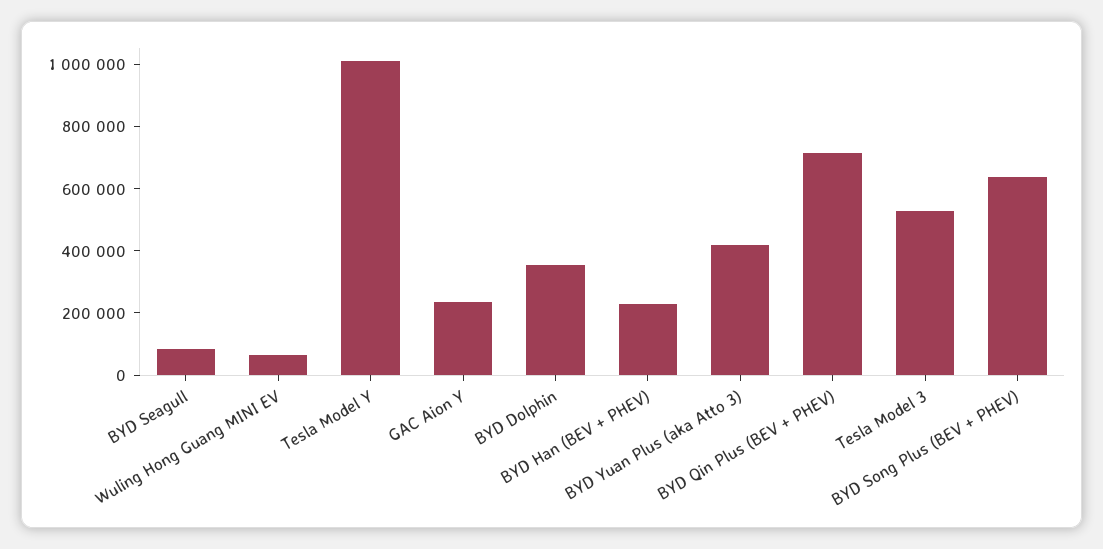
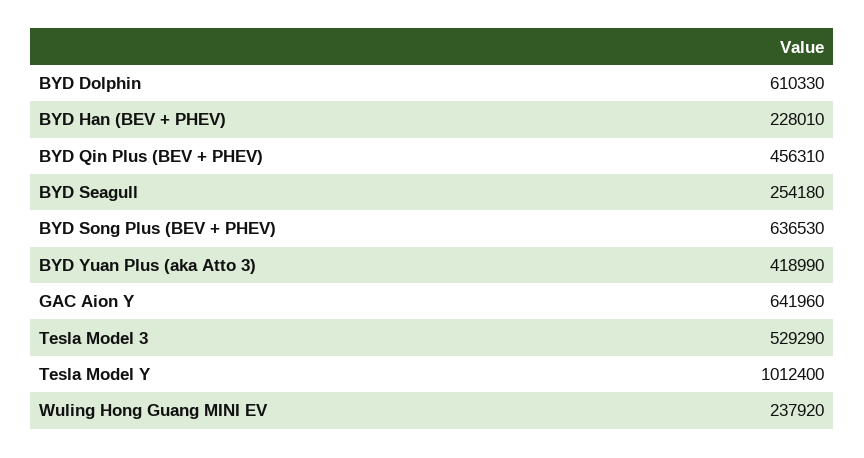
  {
-   "BYD Seagull": 100000,
+   "BYD Seagull": 254180,
-   "Wuling Hong Guang MINI EV": 50000,
+   "Wuling Hong Guang MINI EV": 237920,
    "Tesla Model Y": 1012400,
-   "GAC Aion Y": 250000,
+   "GAC Aion Y": 641960,
-   "BYD Dolphin": 350000,
+   "BYD Dolphin": 610330,
    "BYD Han (BEV + PHEV)": 228010,
    "BYD Yuan Plus (aka Atto 3)": 418990,
-   "BYD Qin Plus (BEV + PHEV)": 700000,
+   "BYD Qin Plus (BEV + PHEV)": 456310,
    "Tesla Model 3": 529290,
    "BYD Song Plus (BEV + PHEV)": 636530
  }

